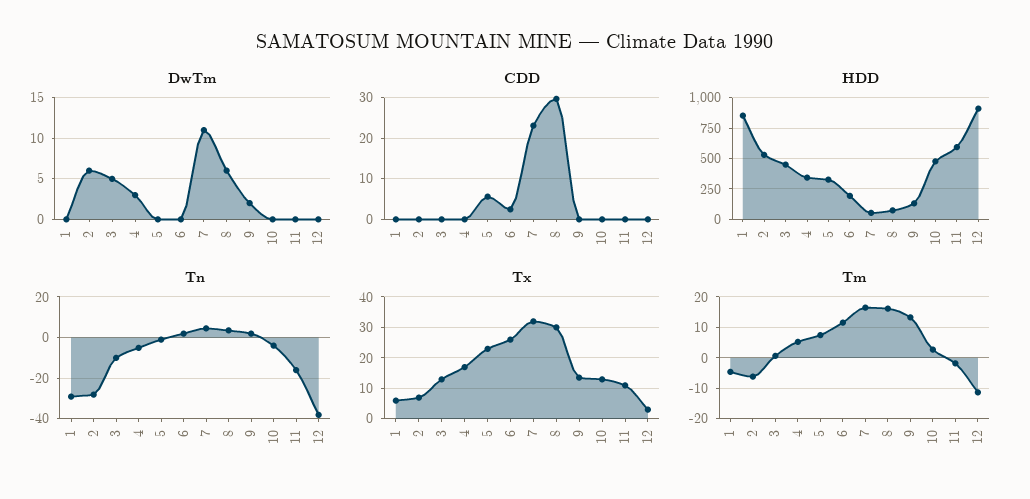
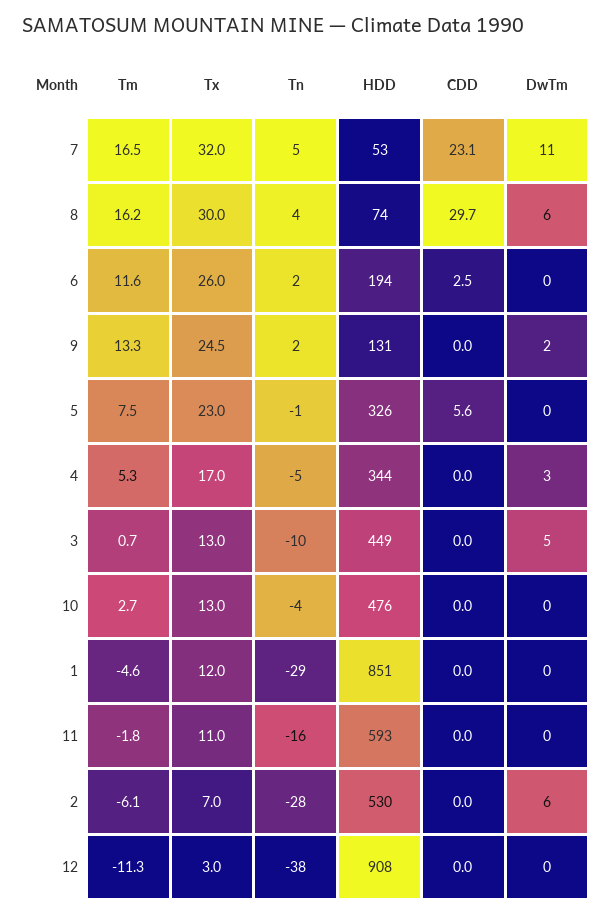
  {
    "DwTm": {
      "1": 0,
      "2": 6,
      "3": 5,
      "4": 3,
      "5": 0,
      "6": 0,
      "7": 11,
      "8": 6,
      "9": 2,
      "10": 0,
      "11": 0,
      "12": 0
    },
    "CDD": {
      "1": 0,
      "2": 0,
      "3": 0,
      "4": 0,
      "5": 5.6,
      "6": 2.5,
      "7": 23.1,
      "8": 29.7,
      "9": 0,
      "10": 0,
      "11": 0,
      "12": 0
    },
    "HDD": {
      "1": 851,
      "2": 530,
      "3": 449,
      "4": 344,
      "5": 326,
      "6": 194,
      "7": 53,
      "8": 74,
      "9": 131,
      "10": 476,
      "11": 593,
      "12": 908
    },
    "Tn": {
      "1": -29,
      "2": -28,
      "3": -10,
      "4": -5,
      "5": -1,
      "6": 2,
      "7": 5,
      "8": 4,
      "9": 2,
      "10": -4,
      "11": -16,
      "12": -38
    },
    "Tx": {
-     "1": 6,
+     "1": 12,
      "2": 7,
      "3": 13,
      "4": 17,
      "5": 23,
      "6": 26,
      "7": 32,
      "8": 30,
-     "9": 14,
+     "9": 24.5,
      "10": 13,
      "11": 11,
      "12": 3
    },
    "Tm": {
      "1": -4.6,
      "2": -6.1,
      "3": 0.7,
      "4": 5.3,
      "5": 7.5,
      "6": 11.6,
      "7": 16.5,
      "8": 16.2,
      "9": 13.3,
      "10": 2.7,
      "11": -1.8,
      "12": -11.3
    }
  }

